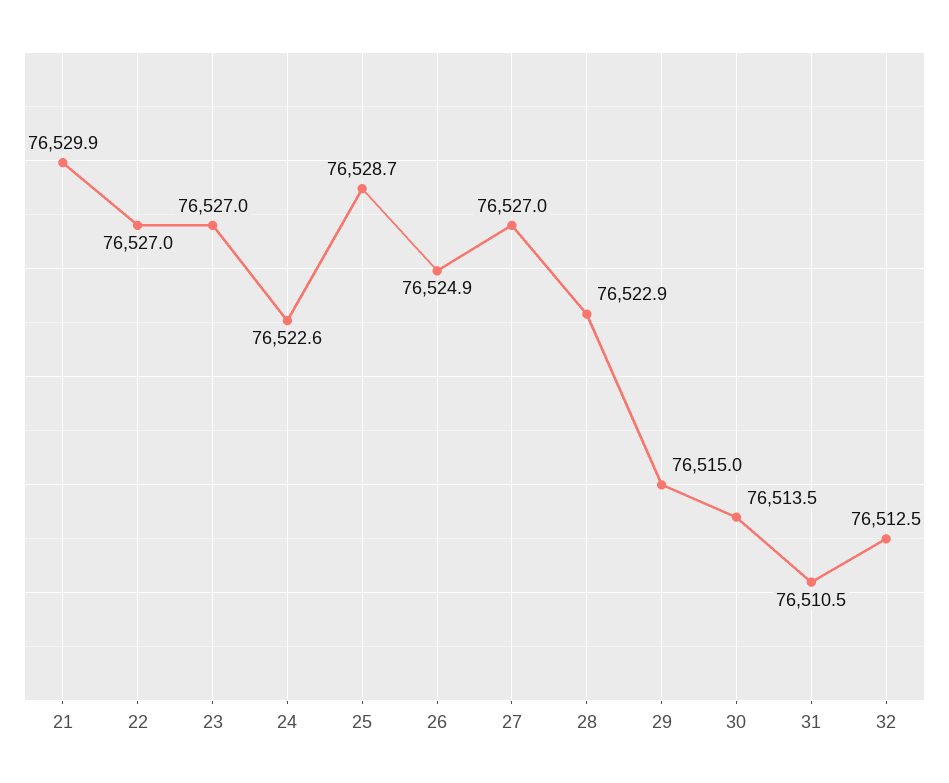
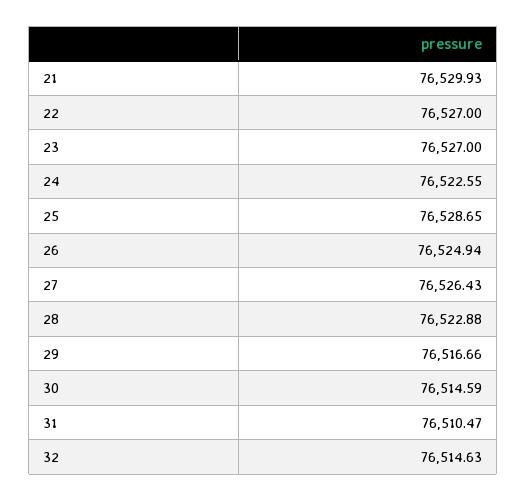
  {
    "21": 76529.93,
    "22": 76527,
    "23": 76527,
    "24": 76522.55,
    "25": 76528.65,
    "26": 76524.94,
-   "27": 76527,
+   "27": 76526.43,
    "28": 76522.88,
-   "29": 76515,
+   "29": 76516.66,
-   "30": 76513.5,
+   "30": 76514.59,
    "31": 76510.47,
-   "32": 76512.5
+   "32": 76514.63
  }

